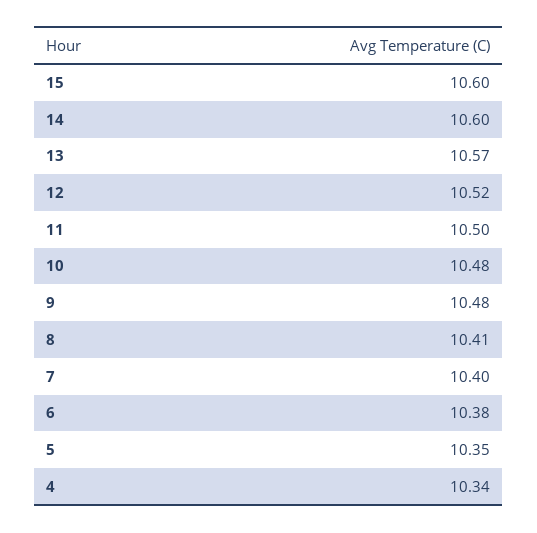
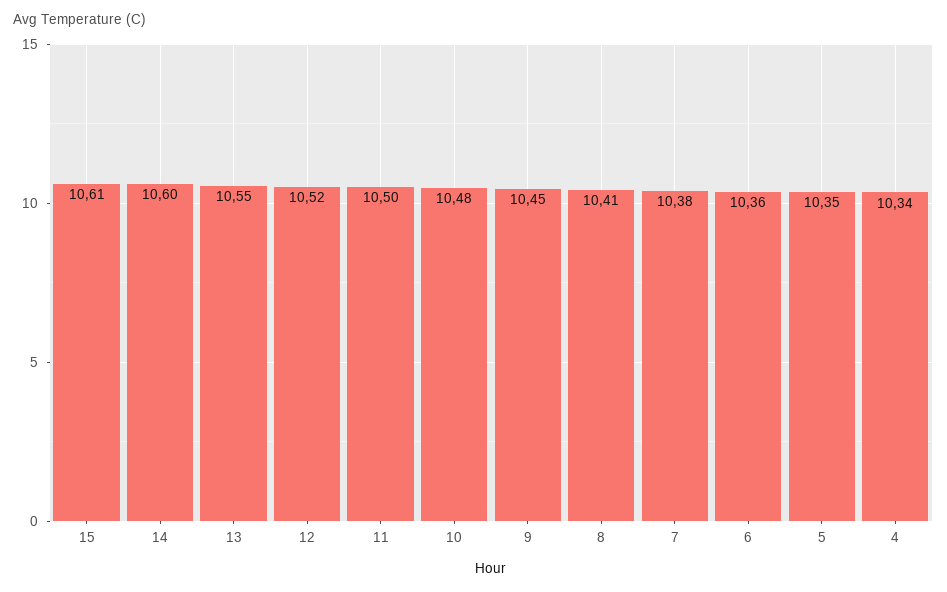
  {
-   "15": 10.6,
+   "15": 10.61,
    "14": 10.6,
-   "13": 10.57,
+   "13": 10.55,
    "12": 10.52,
    "11": 10.5,
    "10": 10.48,
-   "9": 10.48,
+   "9": 10.45,
    "8": 10.41,
-   "7": 10.4,
+   "7": 10.38,
-   "6": 10.38,
+   "6": 10.36,
    "5": 10.35,
    "4": 10.34
  }

